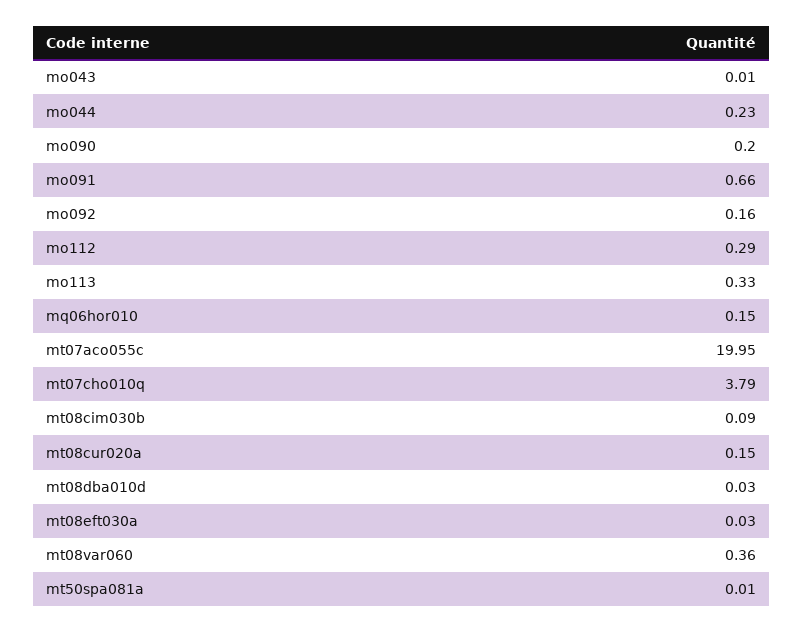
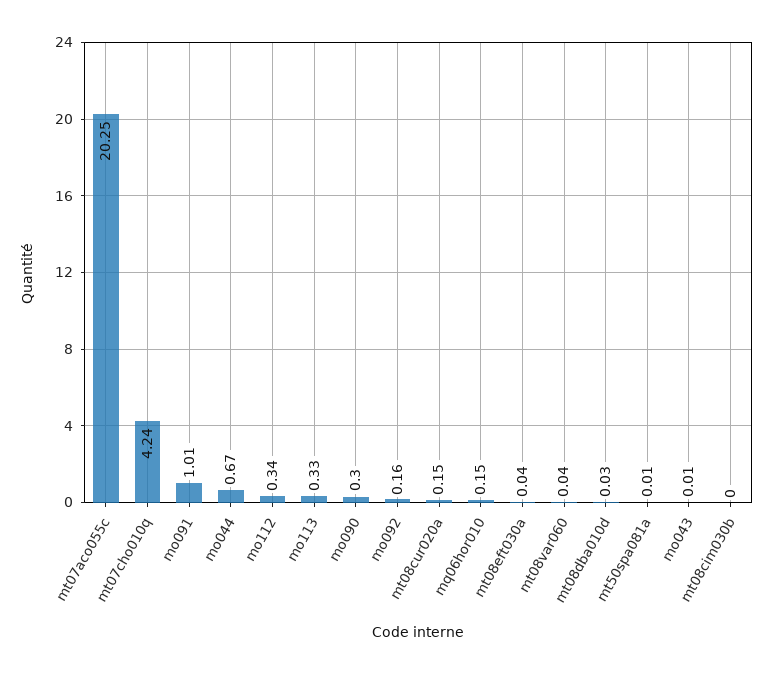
  {
    "mo043": 0.01,
-   "mo044": 0.23,
+   "mo044": 0.67,
-   "mo090": 0.2,
+   "mo090": 0.3,
-   "mo091": 0.66,
+   "mo091": 1.01,
    "mo092": 0.16,
-   "mo112": 0.29,
+   "mo112": 0.34,
    "mo113": 0.33,
    "mq06hor010": 0.15,
-   "mt07aco055c": 19.95,
+   "mt07aco055c": 20.25,
-   "mt07cho010q": 3.79,
+   "mt07cho010q": 4.24,
-   "mt08cim030b": 0.09,
+   "mt08cim030b": 0,
    "mt08cur020a": 0.15,
    "mt08dba010d": 0.03,
-   "mt08eft030a": 0.03,
+   "mt08eft030a": 0.04,
-   "mt08var060": 0.36,
+   "mt08var060": 0.04,
    "mt50spa081a": 0.01
  }

